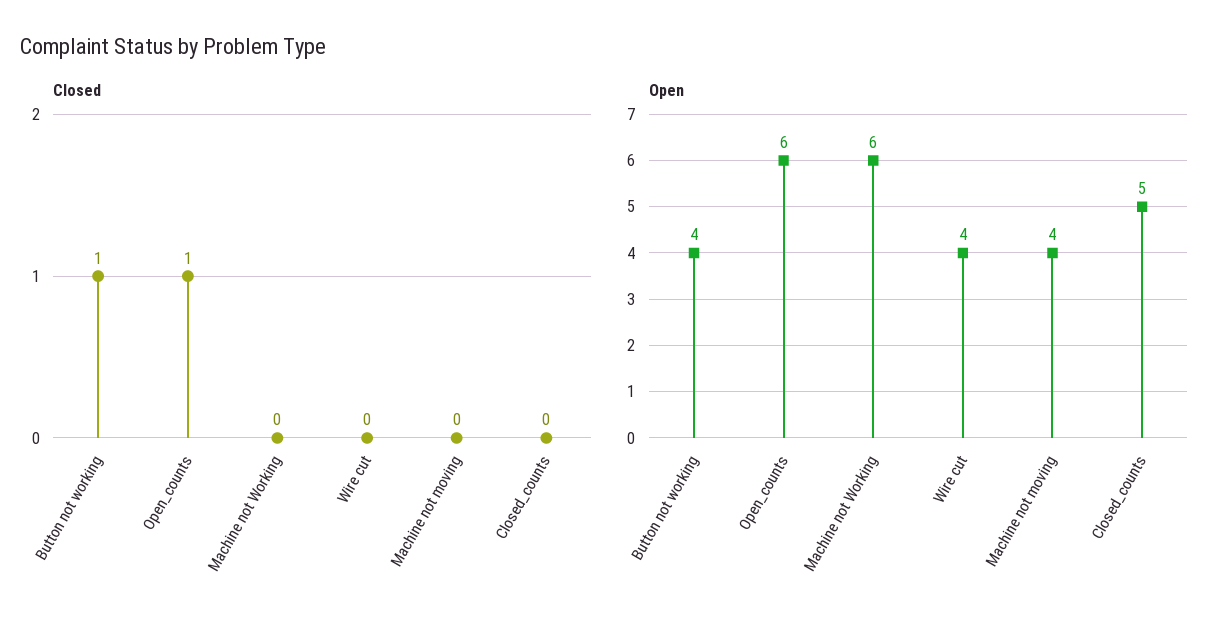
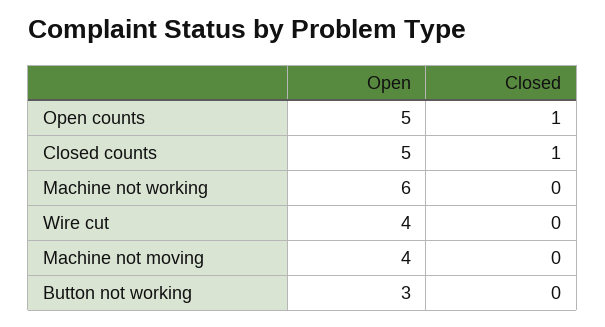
  {
    "Closed": {
-     "Button not working": 1,
+     "Button not working": 0,
      "Open_counts": 1,
      "Machine not Working": 0,
      "Wire cut": 0,
      "Machine not moving": 0,
-     "Closed_counts": 0
+     "Closed_counts": 1
    },
    "Open": {
-     "Button not working": 4,
+     "Button not working": 3,
-     "Open_counts": 6,
+     "Open_counts": 5,
      "Machine not Working": 6,
      "Wire cut": 4,
      "Machine not moving": 4,
      "Closed_counts": 5
    }
  }

